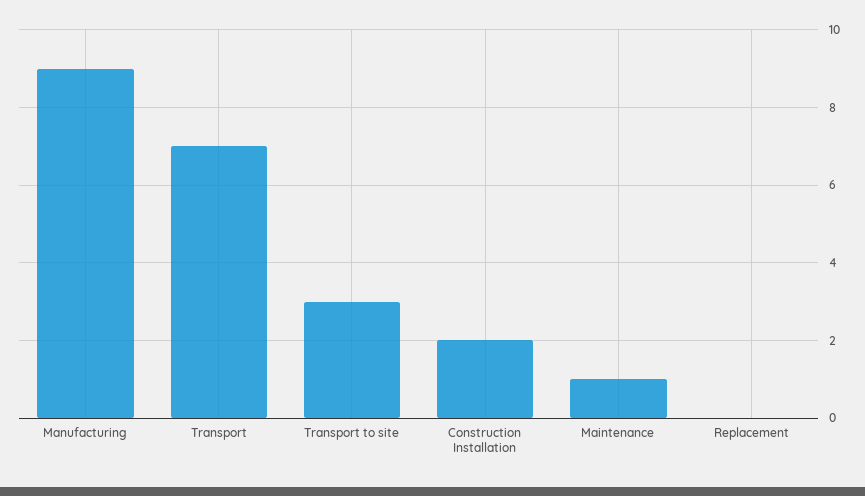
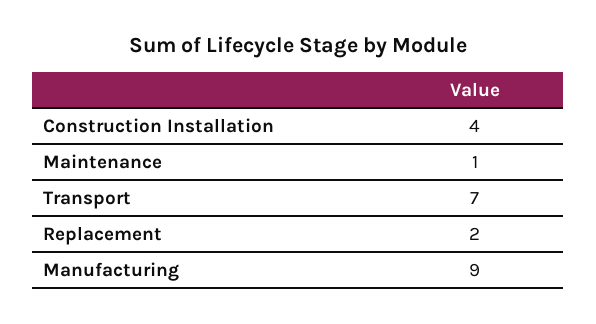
  {
    "Manufacturing": 9,
    "Transport": 7,
-   "Transport to site": 3,
-   "Construction Installation": 2,
+   "Construction Installation": 4,
    "Maintenance": 1,
-   "Replacement": 0
+   "Replacement": 2
  }

